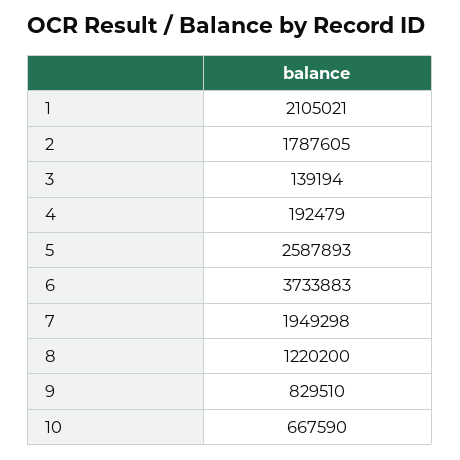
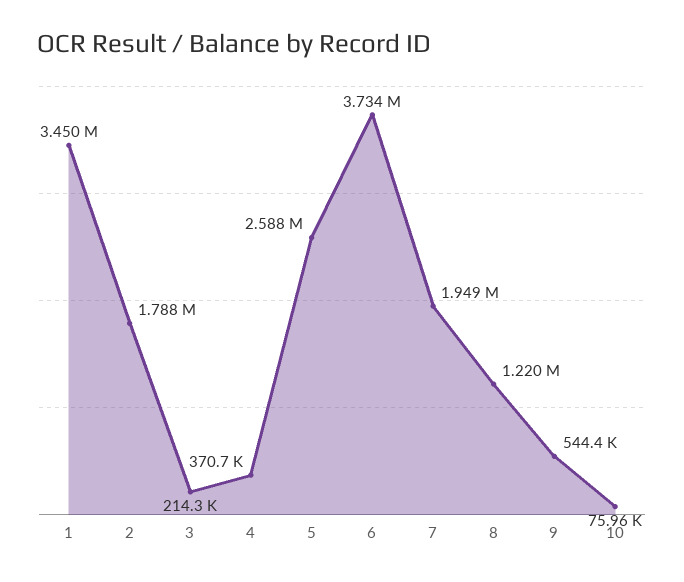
  {
-   "1": 2105021,
+   "1": 3450000,
    "2": 1787605,
-   "3": 139194,
+   "3": 214300,
-   "4": 192479,
+   "4": 370700,
    "5": 2587893,
    "6": 3733883,
    "7": 1949298,
    "8": 1220200,
-   "9": 829510,
+   "9": 544400,
-   "10": 667590
+   "10": 75960
  }

